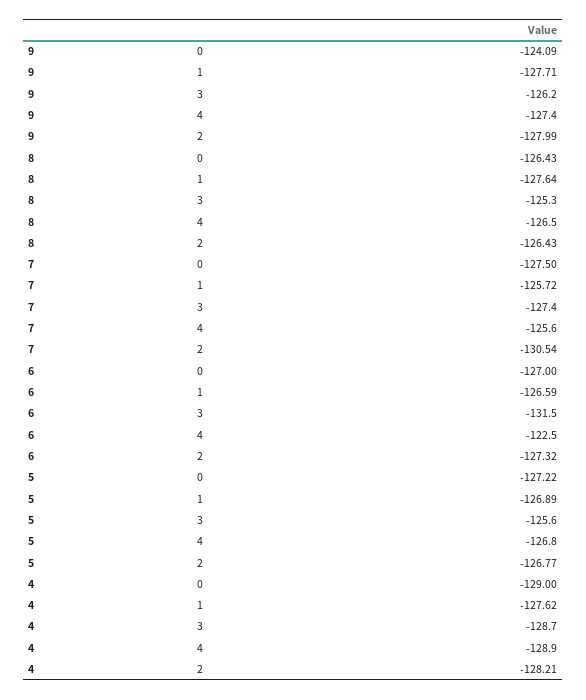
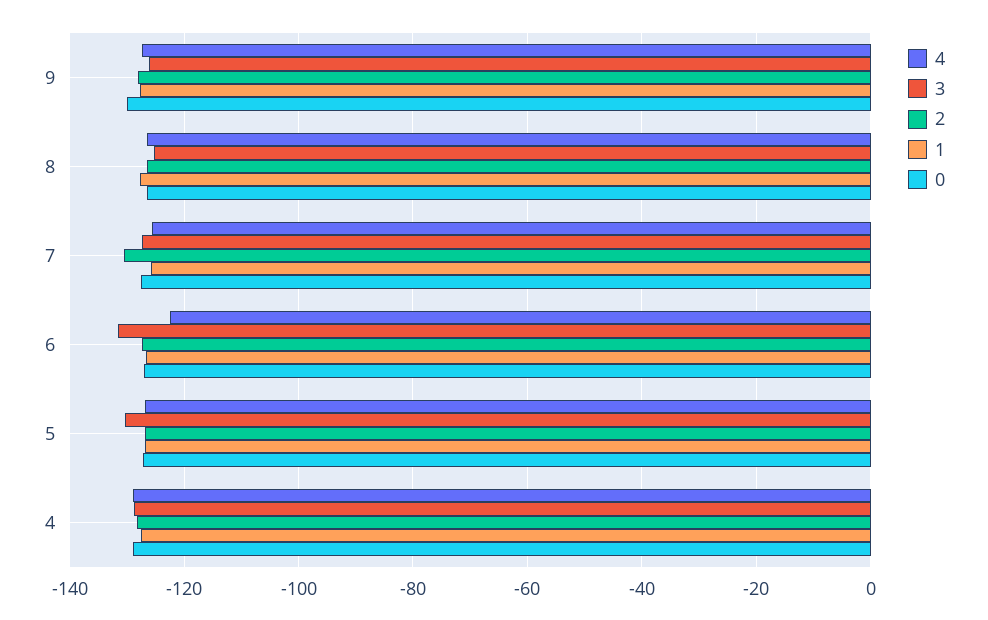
  {
    "0": {
-     "9": -124.09,
+     "9": -130,
      "8": -126.43,
      "7": -127.5,
      "6": -127,
      "5": -127.22,
      "4": -129
    },
    "1": {
      "9": -127.71,
      "8": -127.64,
      "7": -125.72,
      "6": -126.59,
      "5": -126.89,
      "4": -127.62
    },
    "3": {
      "9": -126.2,
      "8": -125.3,
      "7": -127.4,
      "6": -131.5,
-     "5": -125.6,
+     "5": -130,
      "4": -128.7
    },
    "4": {
      "9": -127.4,
      "8": -126.5,
      "7": -125.6,
      "6": -122.5,
      "5": -126.8,
      "4": -128.9
    },
    "2": {
      "9": -127.99,
      "8": -126.43,
      "7": -130.54,
      "6": -127.32,
      "5": -126.77,
      "4": -128.21
    }
  }

